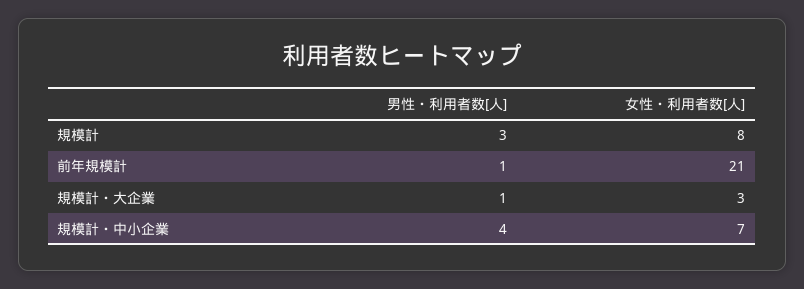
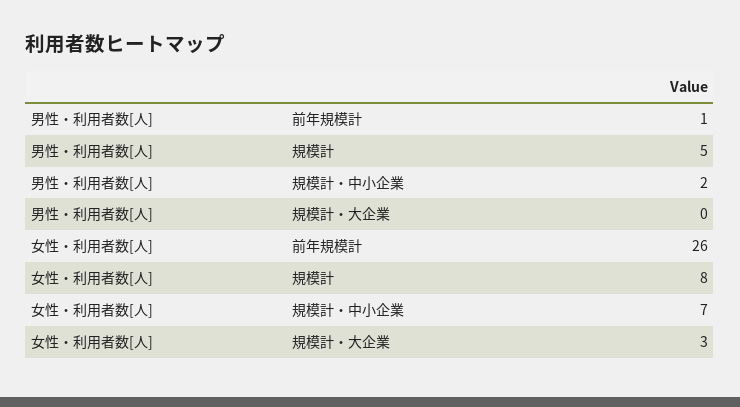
  {
    "男性・利用者数[人]": {
-     "規模計": 3,
+     "規模計": 5,
      "前年規模計": 1,
-     "規模計・大企業": 1,
+     "規模計・大企業": 0,
-     "規模計・中小企業": 4
+     "規模計・中小企業": 2
    },
    "女性・利用者数[人]": {
      "規模計": 8,
-     "前年規模計": 21,
+     "前年規模計": 26,
      "規模計・大企業": 3,
      "規模計・中小企業": 7
    }
  }

